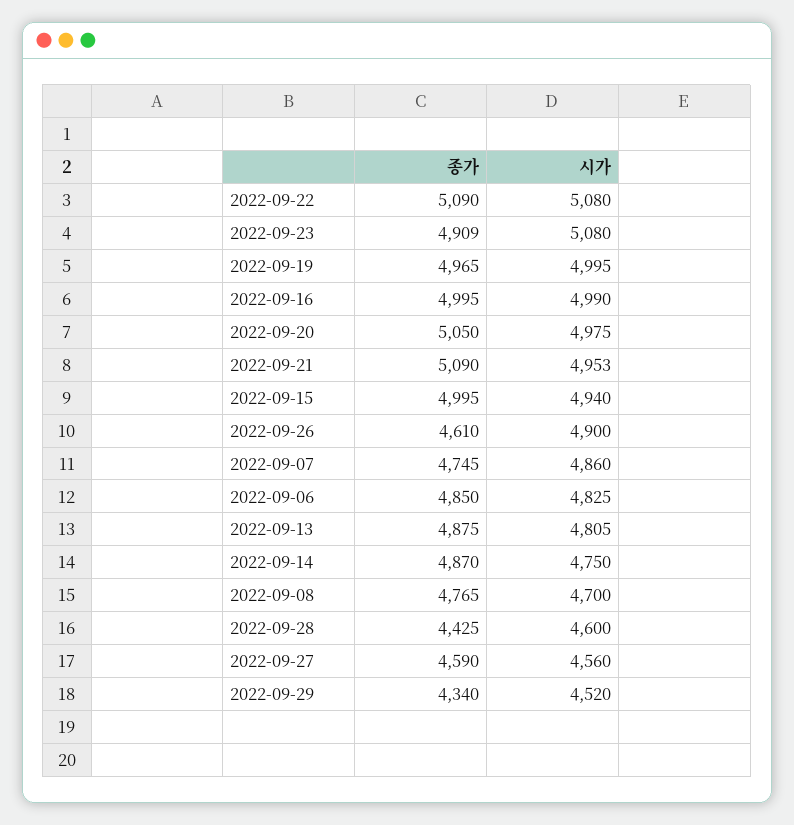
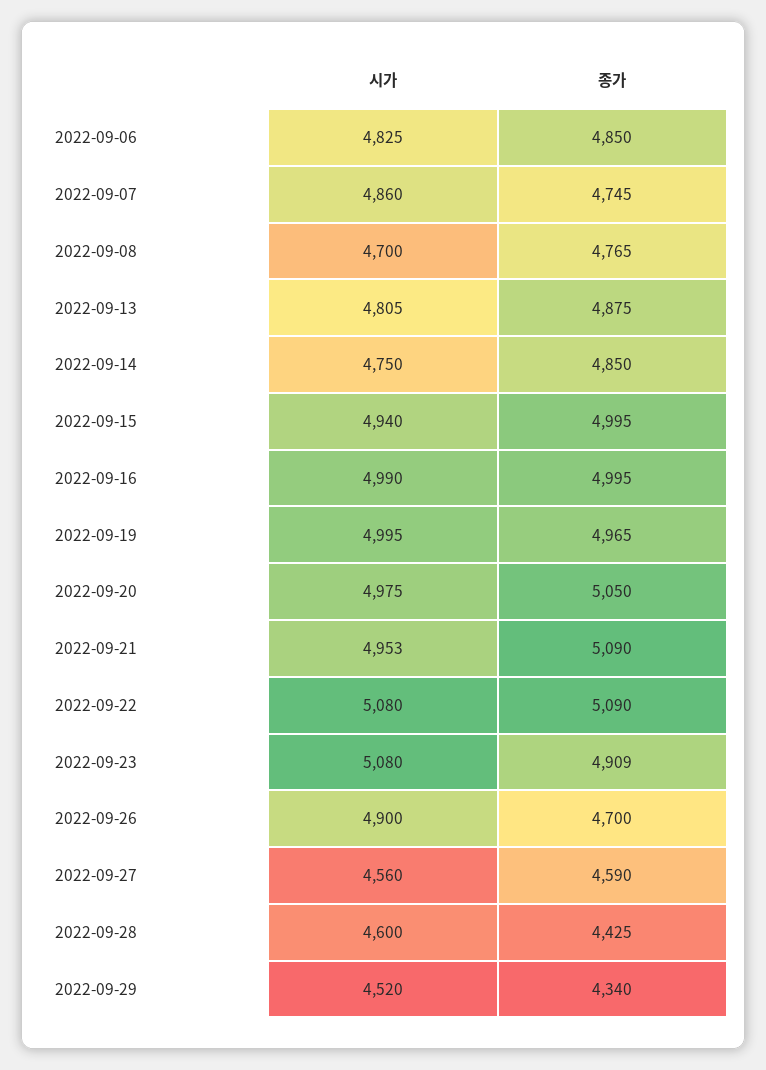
  {
    "종가": {
      "2022-09-22": 5090,
      "2022-09-23": 4909,
      "2022-09-19": 4965,
      "2022-09-16": 4995,
      "2022-09-20": 5050,
      "2022-09-21": 5090,
      "2022-09-15": 4995,
-     "2022-09-26": 4610,
+     "2022-09-26": 4700,
      "2022-09-07": 4745,
      "2022-09-06": 4850,
      "2022-09-13": 4875,
-     "2022-09-14": 4870,
+     "2022-09-14": 4850,
      "2022-09-08": 4765,
      "2022-09-28": 4425,
      "2022-09-27": 4590,
      "2022-09-29": 4340
    },
    "시가": {
      "2022-09-22": 5080,
      "2022-09-23": 5080,
      "2022-09-19": 4995,
      "2022-09-16": 4990,
      "2022-09-20": 4975,
      "2022-09-21": 4953,
      "2022-09-15": 4940,
      "2022-09-26": 4900,
      "2022-09-07": 4860,
      "2022-09-06": 4825,
      "2022-09-13": 4805,
      "2022-09-14": 4750,
      "2022-09-08": 4700,
      "2022-09-28": 4600,
      "2022-09-27": 4560,
      "2022-09-29": 4520
    }
  }

